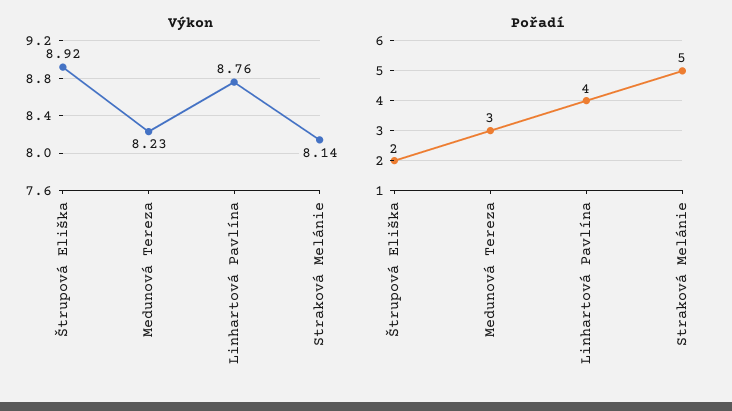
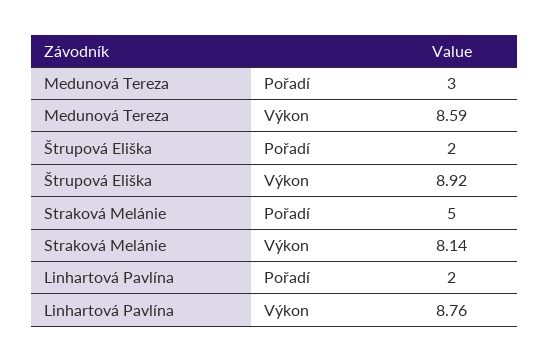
  {
    "Výkon": {
      "Štrupová Eliška": 8.92,
-     "Medunová Tereza": 8.23,
+     "Medunová Tereza": 8.59,
      "Linhartová Pavlína": 8.76,
      "Straková Melánie": 8.14
    },
    "Pořadí": {
      "Štrupová Eliška": 2,
      "Medunová Tereza": 3,
-     "Linhartová Pavlína": 4,
+     "Linhartová Pavlína": 2,
      "Straková Melánie": 5
    }
  }

